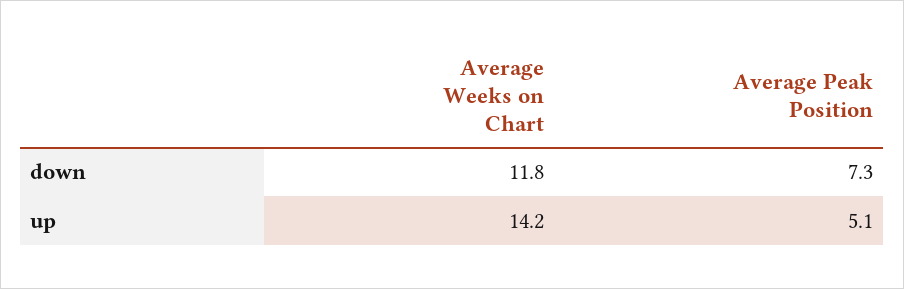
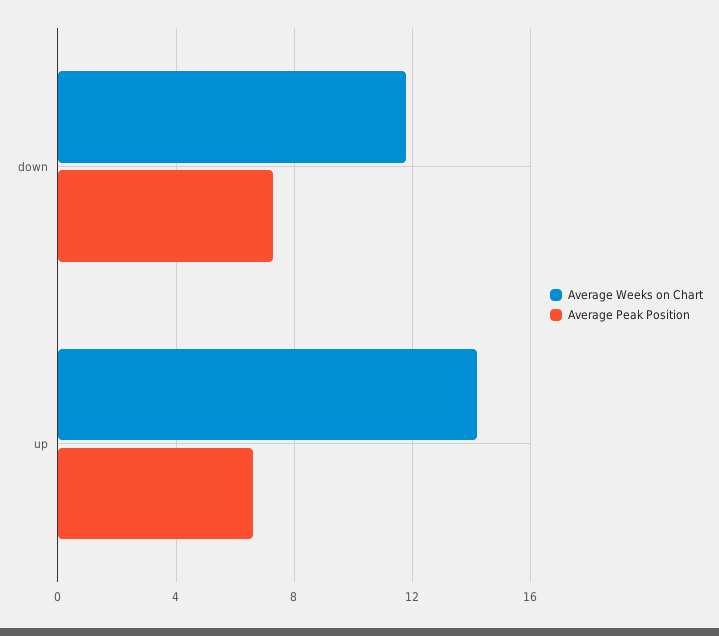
  {
    "Average Weeks on Chart": {
      "down": 11.8,
      "up": 14.2
    },
    "Average Peak Position": {
      "down": 7.3,
-     "up": 5.1
+     "up": 6.5
    }
  }

